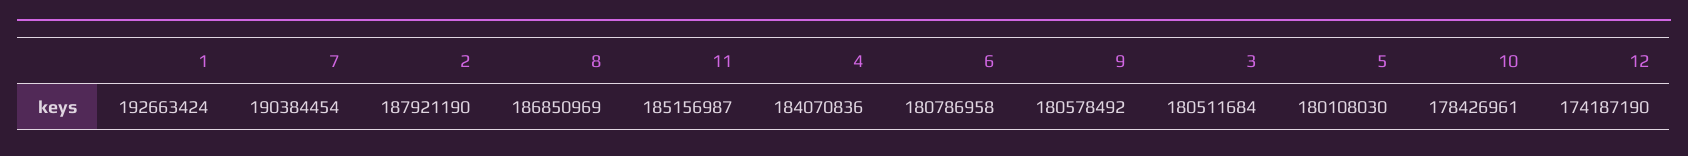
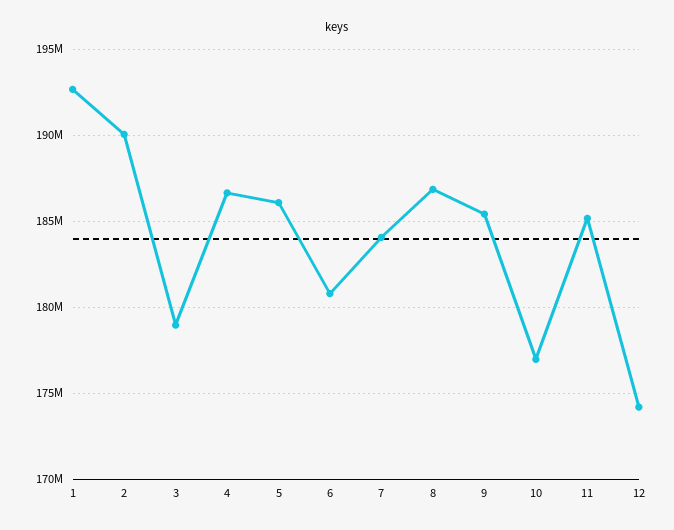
  {
    "1": 192663424,
-   "7": 190384454,
+   "7": 184000000,
-   "2": 187921190,
+   "2": 190000000,
    "8": 186850969,
    "11": 185156987,
-   "4": 184070836,
+   "4": 186500000,
    "6": 180786958,
-   "9": 180578492,
+   "9": 185500000,
-   "3": 180511684,
+   "3": 179000000,
-   "5": 180108030,
+   "5": 186000000,
-   "10": 178426961,
+   "10": 177000000,
    "12": 174187190
  }

